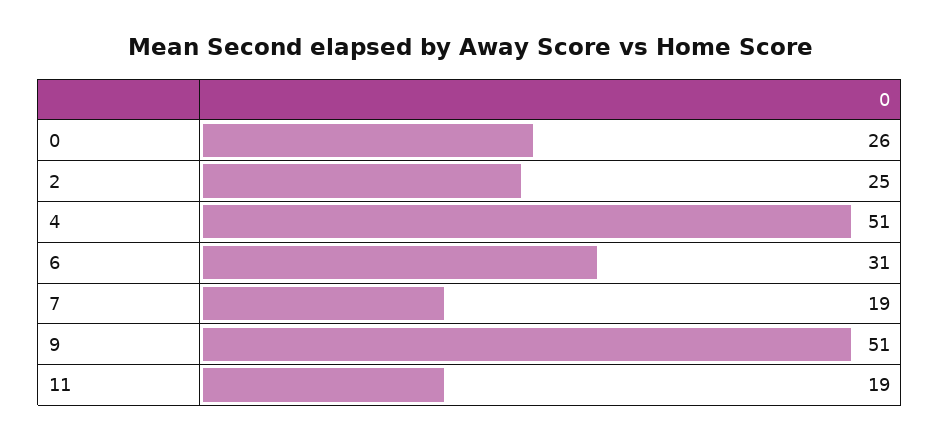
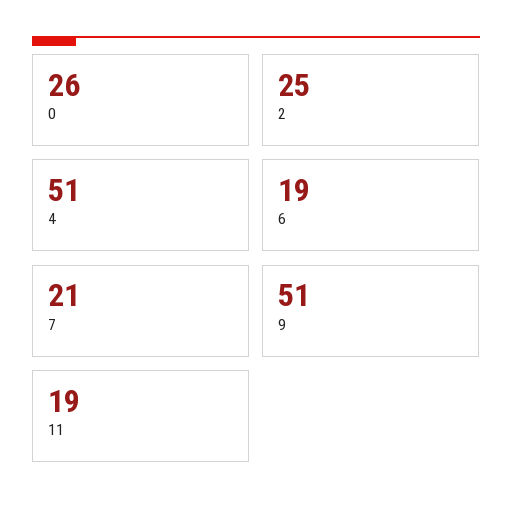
  {
    "0": 26,
    "2": 25,
    "4": 51,
-   "6": 31,
+   "6": 19,
-   "7": 19,
+   "7": 21,
    "9": 51,
    "11": 19
  }

